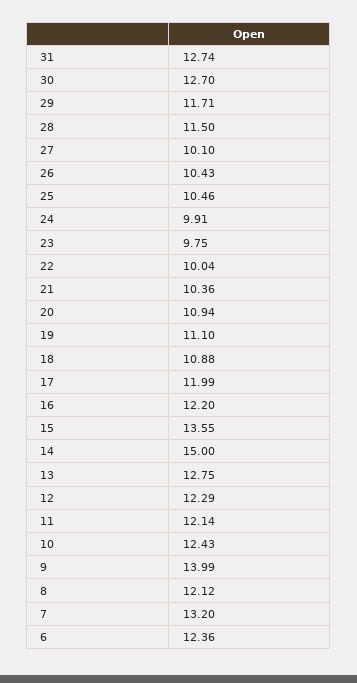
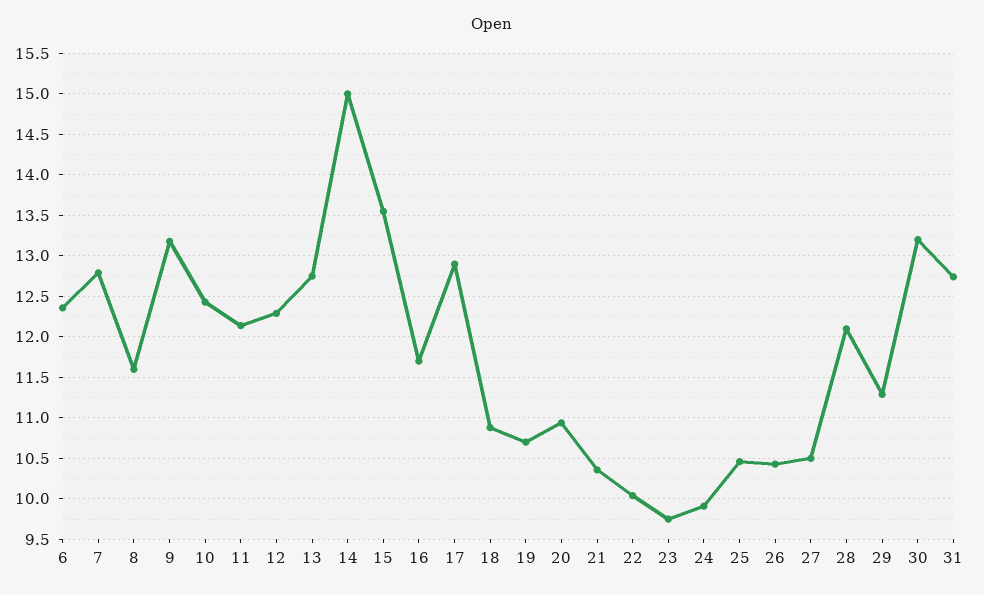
  {
    "31": 12.74,
-   "30": 12.7,
+   "30": 13.2,
-   "29": 11.71,
+   "29": 11.3,
-   "28": 11.5,
+   "28": 12.1,
-   "27": 10.1,
+   "27": 10.5,
    "26": 10.43,
    "25": 10.46,
    "24": 9.91,
    "23": 9.75,
    "22": 10.04,
    "21": 10.36,
    "20": 10.94,
-   "19": 11.1,
+   "19": 10.7,
    "18": 10.88,
-   "17": 11.99,
+   "17": 12.9,
-   "16": 12.2,
+   "16": 11.7,
    "15": 13.55,
    "14": 15,
    "13": 12.75,
    "12": 12.29,
    "11": 12.14,
    "10": 12.43,
-   "9": 13.99,
+   "9": 13.2,
-   "8": 12.12,
+   "8": 11.6,
-   "7": 13.2,
+   "7": 12.8,
    "6": 12.36
  }

